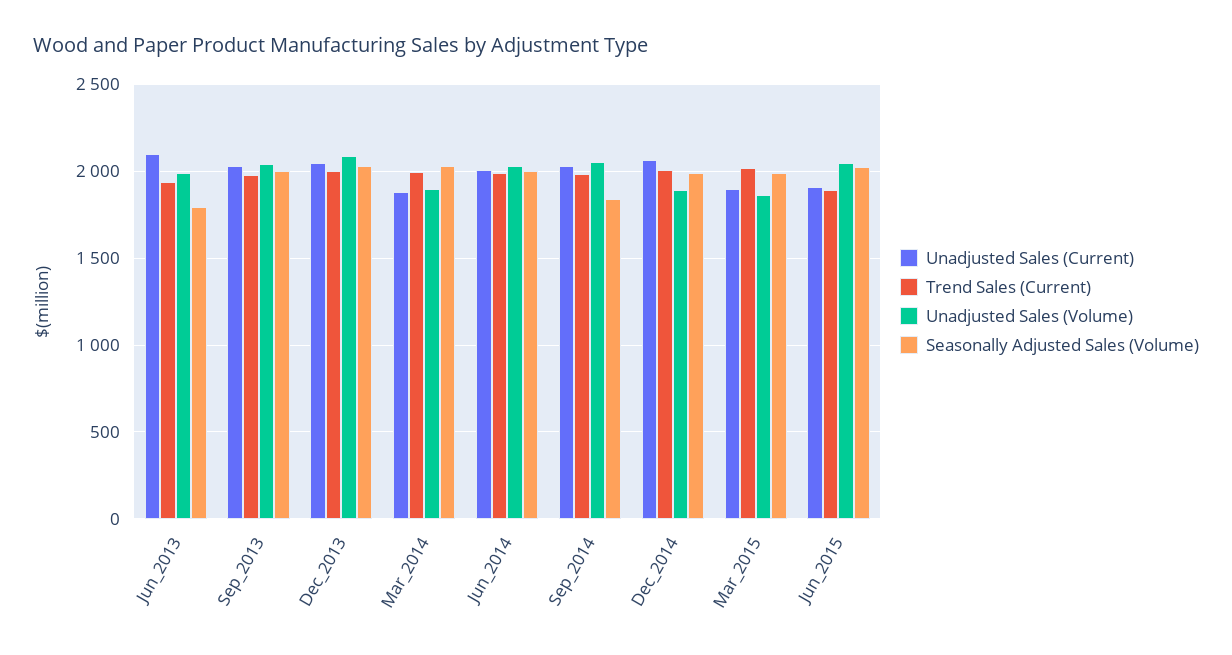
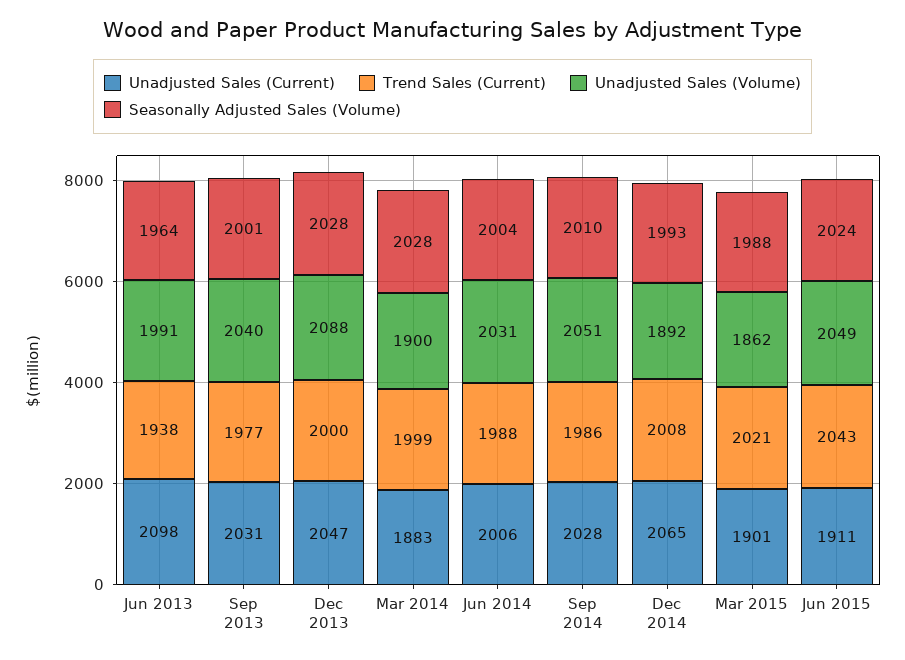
  {
    "Unadjusted Sales (Current)": {
      "Jun_2013": 2098,
      "Sep_2013": 2031,
      "Dec_2013": 2047,
      "Mar_2014": 1883,
      "Jun_2014": 2006,
      "Sep_2014": 2028,
      "Dec_2014": 2065,
      "Mar_2015": 1901,
      "Jun_2015": 1911
    },
    "Trend Sales (Current)": {
      "Jun_2013": 1938,
      "Sep_2013": 1977,
      "Dec_2013": 2000,
      "Mar_2014": 1999,
      "Jun_2014": 1988,
      "Sep_2014": 1986,
      "Dec_2014": 2008,
      "Mar_2015": 2021,
-     "Jun_2015": 1900
+     "Jun_2015": 2043
    },
    "Unadjusted Sales (Volume)": {
      "Jun_2013": 1991,
      "Sep_2013": 2040,
      "Dec_2013": 2088,
      "Mar_2014": 1900,
      "Jun_2014": 2031,
      "Sep_2014": 2051,
      "Dec_2014": 1892,
      "Mar_2015": 1862,
      "Jun_2015": 2049
    },
    "Seasonally Adjusted Sales (Volume)": {
-     "Jun_2013": 1800,
+     "Jun_2013": 1964,
      "Sep_2013": 2001,
      "Dec_2013": 2028,
      "Mar_2014": 2028,
      "Jun_2014": 2004,
-     "Sep_2014": 1850,
+     "Sep_2014": 2010,
      "Dec_2014": 1993,
      "Mar_2015": 1988,
      "Jun_2015": 2024
    }
  }

